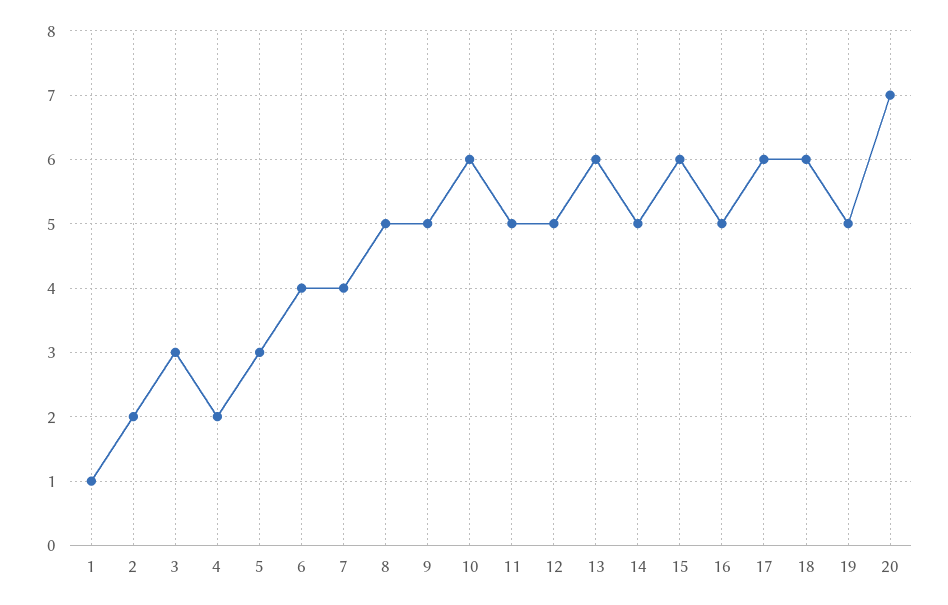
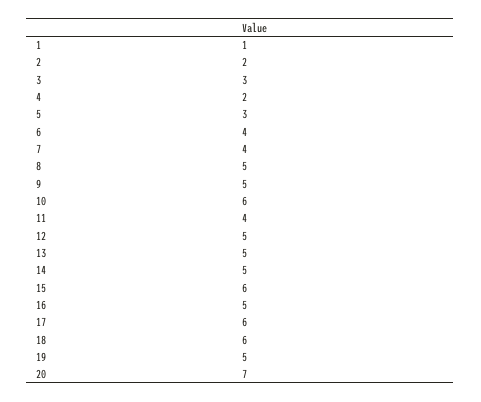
  {
    "1": 1,
    "2": 2,
    "3": 3,
    "4": 2,
    "5": 3,
    "6": 4,
    "7": 4,
    "8": 5,
    "9": 5,
    "10": 6,
-   "11": 5,
+   "11": 4,
    "12": 5,
-   "13": 6,
+   "13": 5,
    "14": 5,
    "15": 6,
    "16": 5,
    "17": 6,
    "18": 6,
    "19": 5,
    "20": 7
  }

